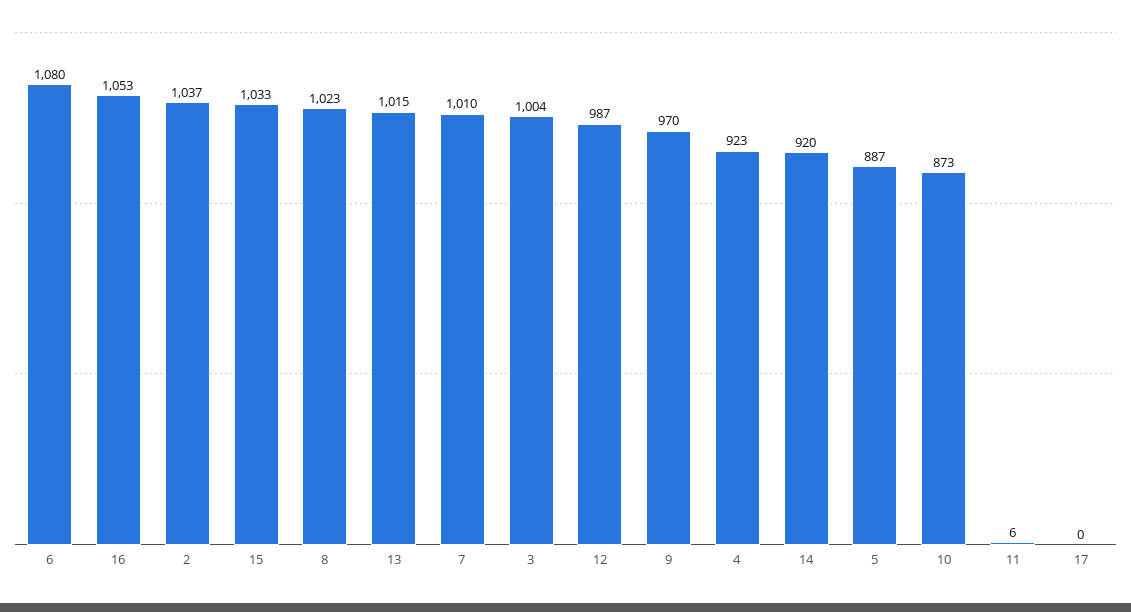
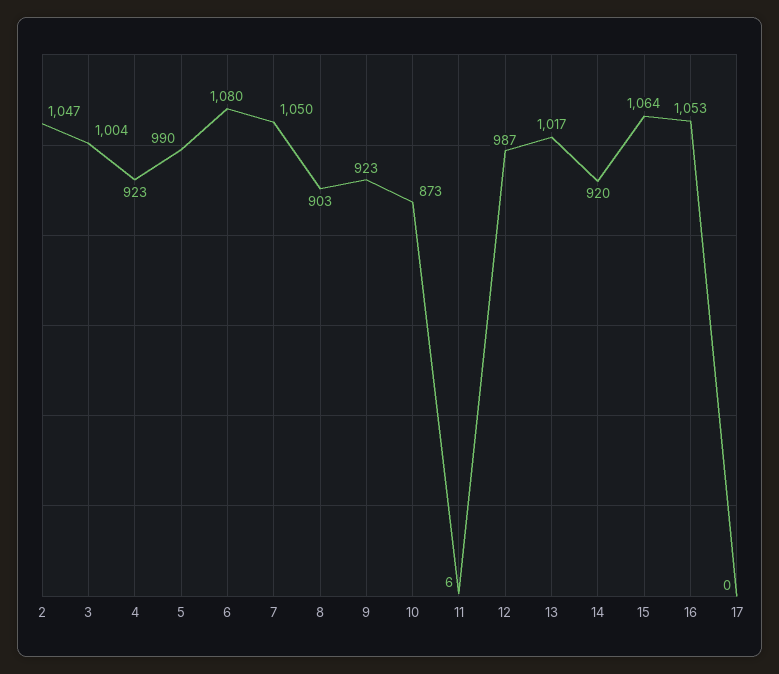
  {
    "6": 1080,
    "16": 1053,
-   "2": 1037,
+   "2": 1047,
-   "15": 1033,
+   "15": 1064,
-   "8": 1023,
+   "8": 903,
-   "13": 1015,
+   "13": 1017,
-   "7": 1010,
+   "7": 1050,
    "3": 1004,
    "12": 987,
-   "9": 970,
+   "9": 923,
    "4": 923,
    "14": 920,
-   "5": 887,
+   "5": 990,
    "10": 873,
    "11": 6,
    "17": 0
  }

